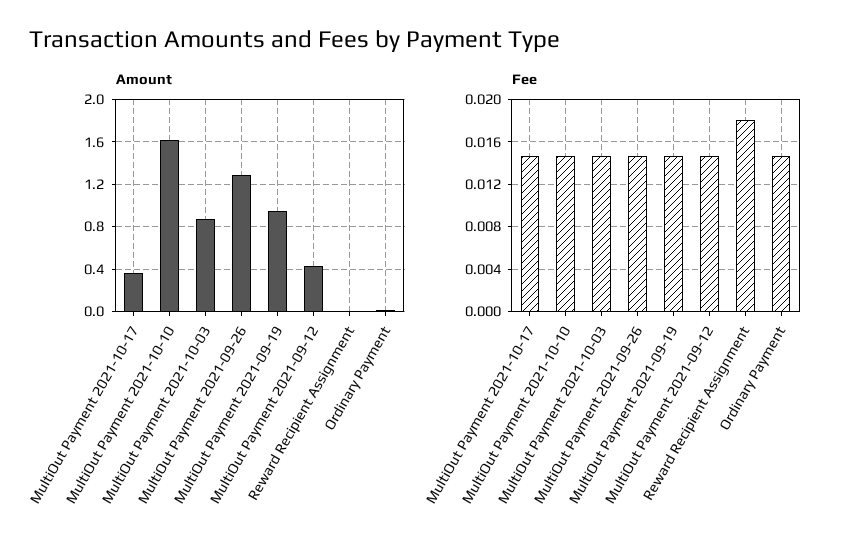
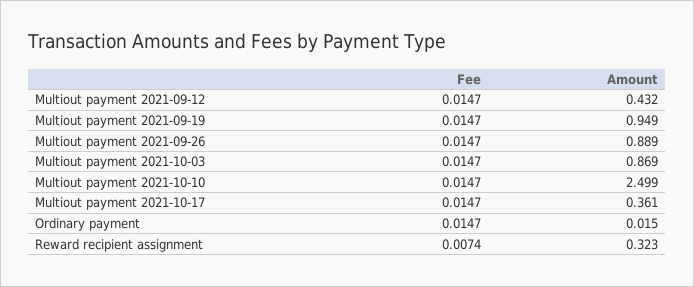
  {
    "Amount": {
      "MultiOut Payment 2021-10-17": 0.361,
-     "MultiOut Payment 2021-10-10": 1.6,
+     "MultiOut Payment 2021-10-10": 2.499,
      "MultiOut Payment 2021-10-03": 0.869,
-     "MultiOut Payment 2021-09-26": 1.3,
+     "MultiOut Payment 2021-09-26": 0.889,
      "MultiOut Payment 2021-09-19": 0.949,
      "MultiOut Payment 2021-09-12": 0.432,
-     "Reward Recipient Assignment": 0,
+     "Reward Recipient Assignment": 0.323,
      "Ordinary Payment": 0.015
    },
    "Fee": {
      "MultiOut Payment 2021-10-17": 0.0147,
      "MultiOut Payment 2021-10-10": 0.0147,
      "MultiOut Payment 2021-10-03": 0.0147,
      "MultiOut Payment 2021-09-26": 0.0147,
      "MultiOut Payment 2021-09-19": 0.0147,
      "MultiOut Payment 2021-09-12": 0.0147,
-     "Reward Recipient Assignment": 0.018,
+     "Reward Recipient Assignment": 0.0074,
      "Ordinary Payment": 0.0147
    }
  }

